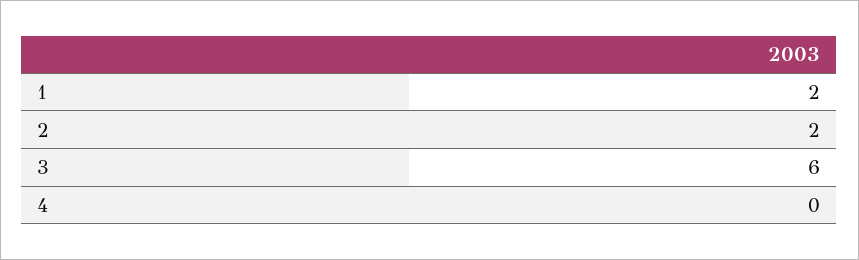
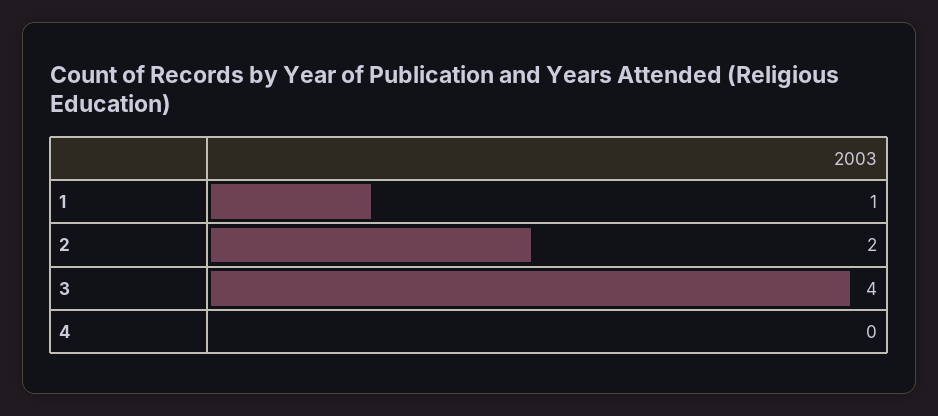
  {
-   "1": 2,
+   "1": 1,
    "2": 2,
-   "3": 6,
+   "3": 4,
    "4": 0
  }

